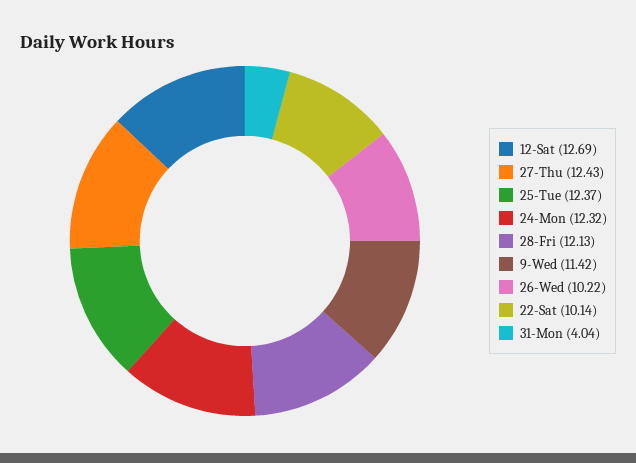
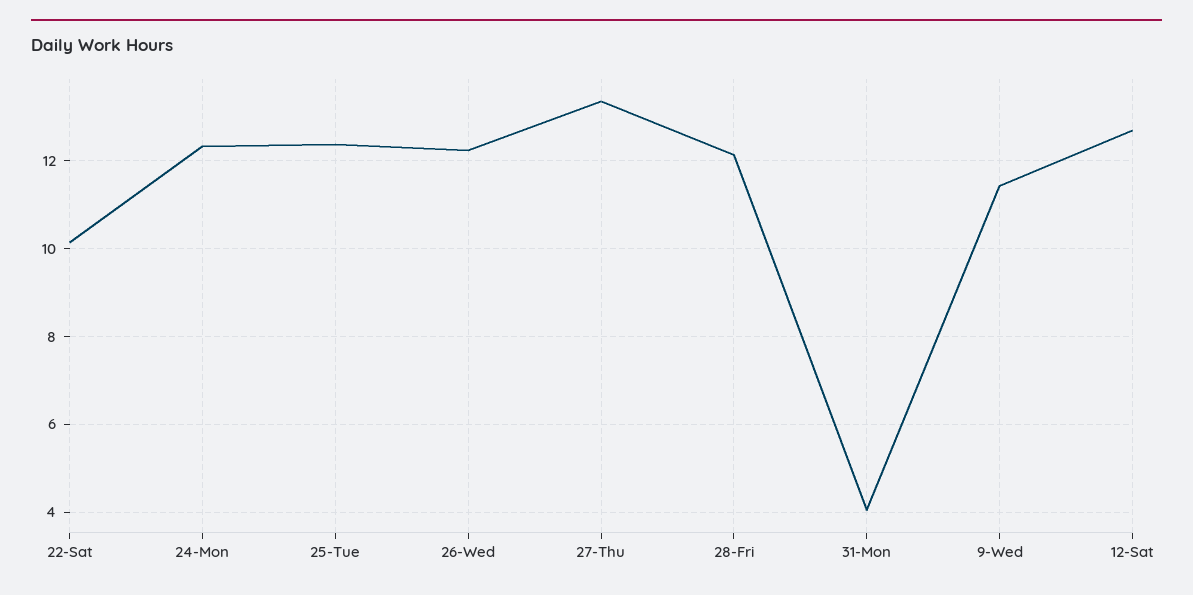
  {
    "12-Sat": 12.69,
-   "27-Thu": 12.43,
+   "27-Thu": 13.4,
    "25-Tue": 12.37,
    "24-Mon": 12.32,
    "28-Fri": 12.13,
    "9-Wed": 11.42,
-   "26-Wed": 10.22,
+   "26-Wed": 12.2,
    "22-Sat": 10.14,
    "31-Mon": 4.04
  }

